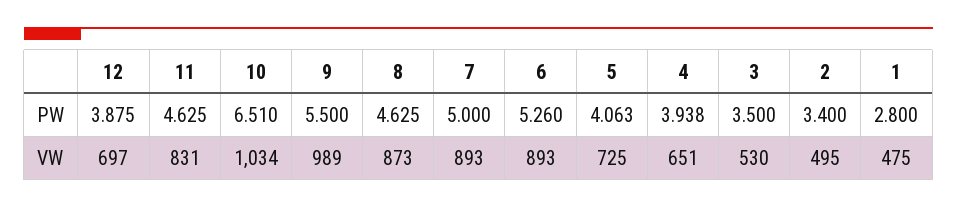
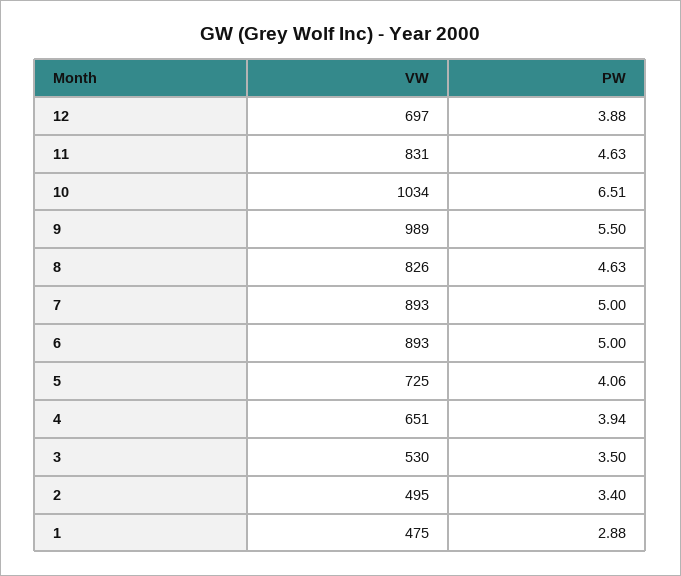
  {
    "12": {
      "PW": 3.875,
      "VW": 697
    },
    "11": {
      "PW": 4.625,
      "VW": 831
    },
    "10": {
      "PW": 6.51,
      "VW": 1034
    },
    "9": {
      "PW": 5.5,
      "VW": 989
    },
    "8": {
      "PW": 4.625,
-     "VW": 873
+     "VW": 826
    },
    "7": {
      "PW": 5,
      "VW": 893
    },
    "6": {
-     "PW": 5.26,
+     "PW": 5,
      "VW": 893
    },
    "5": {
      "PW": 4.063,
      "VW": 725
    },
    "4": {
      "PW": 3.938,
      "VW": 651
    },
    "3": {
      "PW": 3.5,
      "VW": 530
    },
    "2": {
      "PW": 3.4,
      "VW": 495
    },
    "1": {
-     "PW": 2.8,
+     "PW": 2.88,
      "VW": 475
    }
  }

